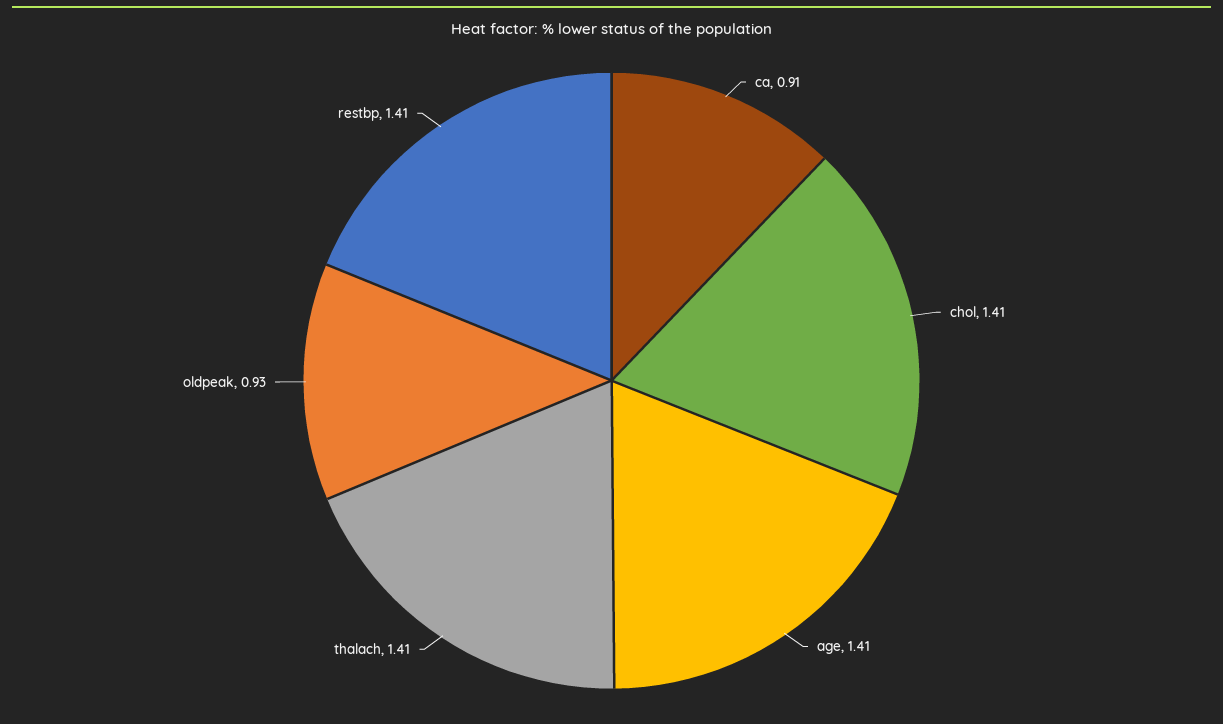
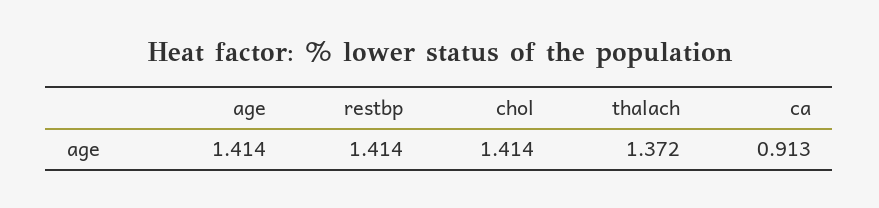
  {
    "ca": 0.913,
    "chol": 1.414,
    "age": 1.414,
-   "thalach": 1.41,
+   "thalach": 1.372,
-   "oldpeak": 0.93,
    "restbp": 1.414
  }

